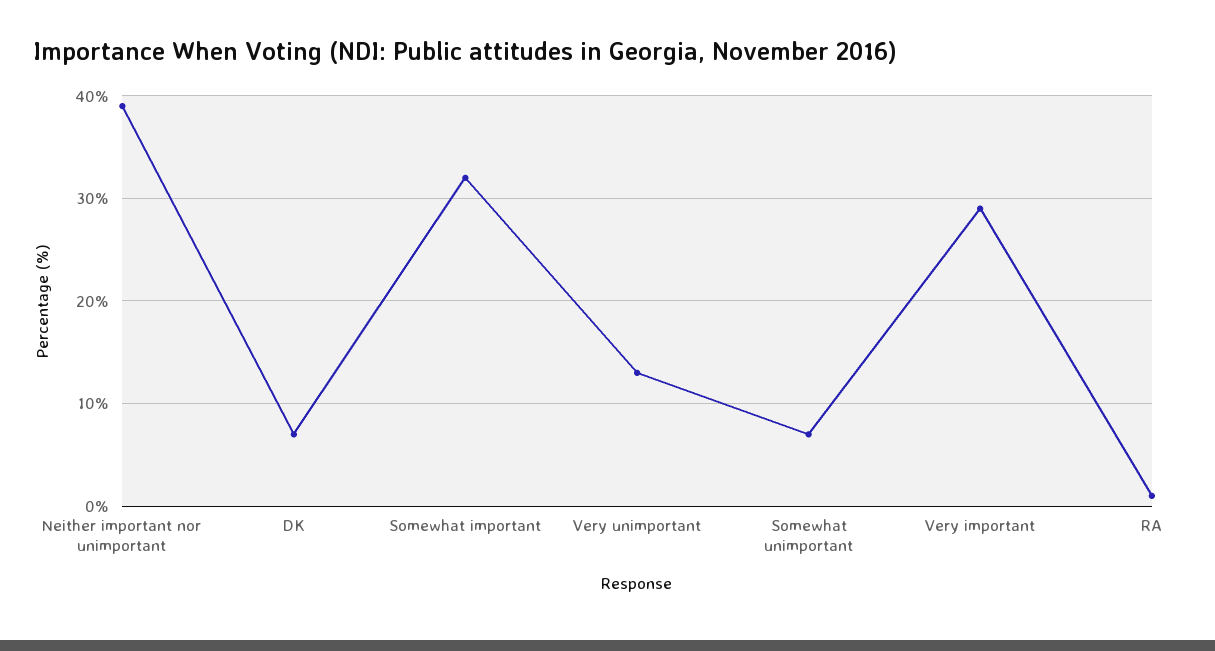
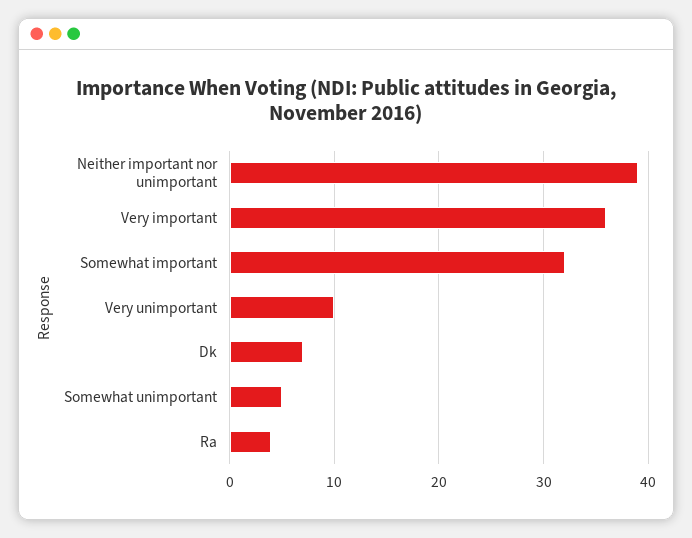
  {
    "Neither important nor unimportant": 39,
    "DK": 7,
    "Somewhat important": 32,
-   "Very unimportant": 13,
+   "Very unimportant": 10,
-   "Somewhat unimportant": 7,
+   "Somewhat unimportant": 5,
-   "Very important": 29,
+   "Very important": 36,
-   "RA": 1
+   "RA": 4
  }

